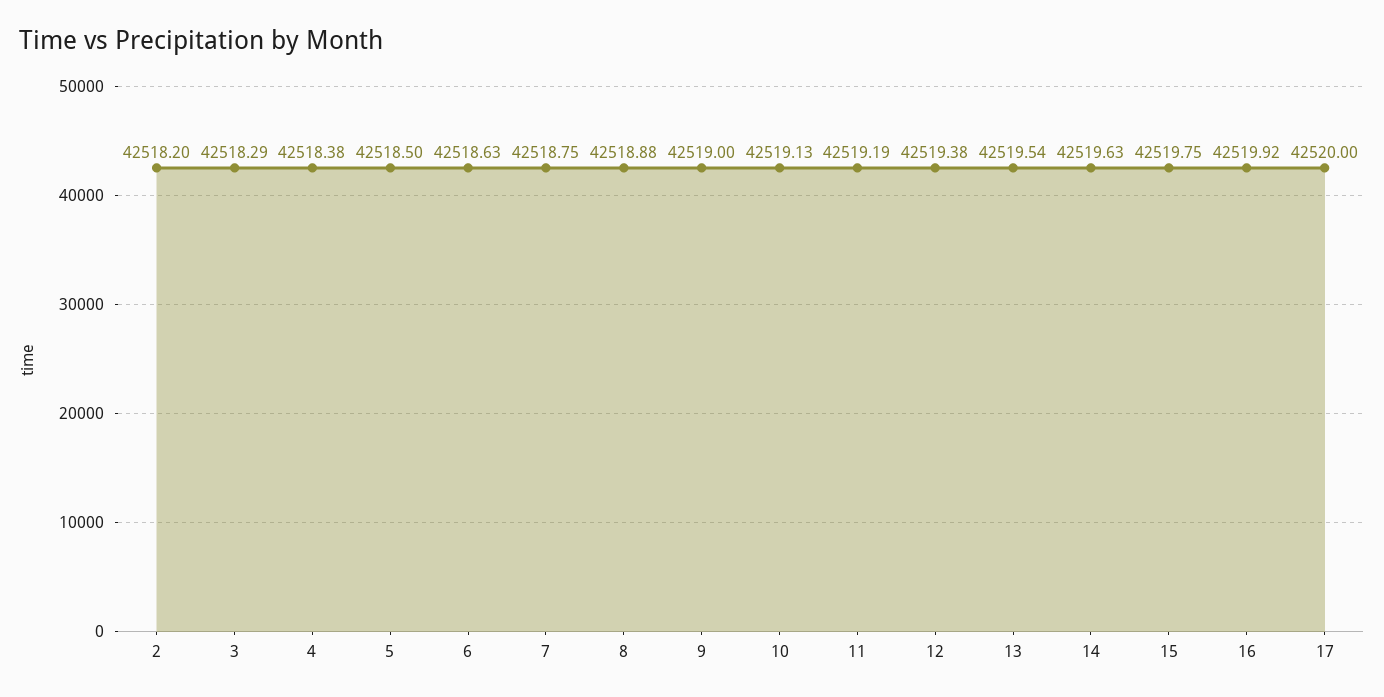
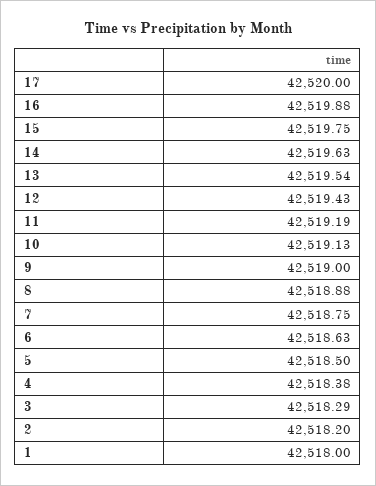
  {
    "2": 42518.2,
    "3": 42518.29,
    "4": 42518.38,
    "5": 42518.5,
    "6": 42518.63,
    "7": 42518.75,
    "8": 42518.88,
    "9": 42519,
    "10": 42519.13,
    "11": 42519.19,
-   "12": 42519.38,
+   "12": 42519.43,
    "13": 42519.54,
    "14": 42519.63,
    "15": 42519.75,
-   "16": 42519.92,
+   "16": 42519.88,
-   "17": 42520
+   "17": 42520,
+   "1": 42518
  }

